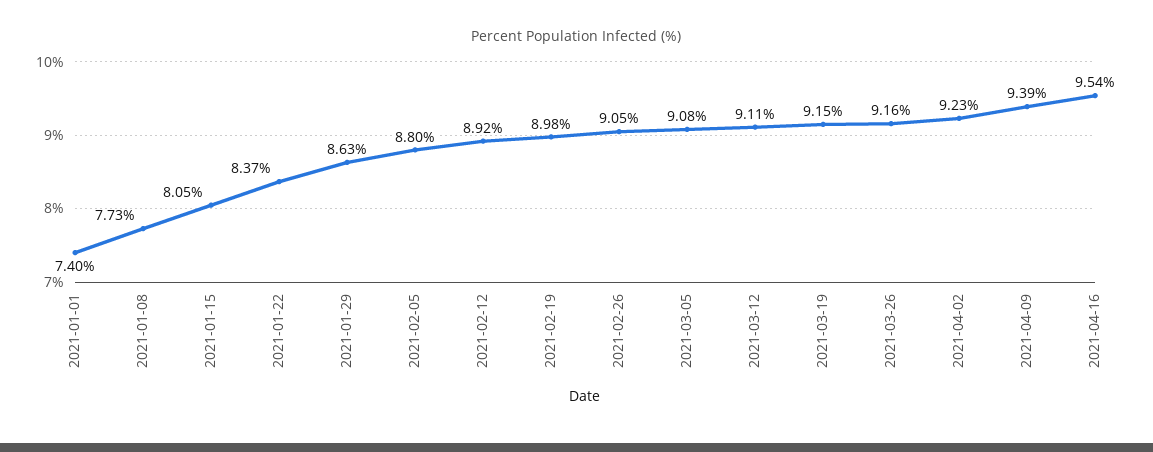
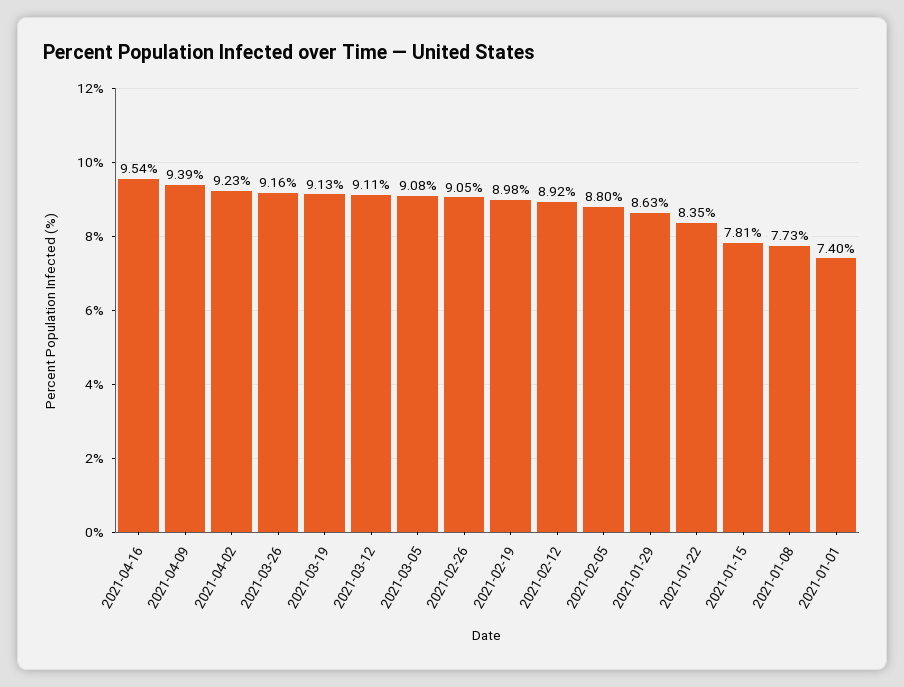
  {
    "2021-01-01": 7.4,
    "2021-01-08": 7.73,
-   "2021-01-15": 8.05,
+   "2021-01-15": 7.81,
-   "2021-01-22": 8.37,
+   "2021-01-22": 8.35,
    "2021-01-29": 8.63,
    "2021-02-05": 8.8,
    "2021-02-12": 8.92,
    "2021-02-19": 8.98,
    "2021-02-26": 9.05,
    "2021-03-05": 9.08,
    "2021-03-12": 9.11,
-   "2021-03-19": 9.15,
+   "2021-03-19": 9.13,
    "2021-03-26": 9.16,
    "2021-04-02": 9.23,
    "2021-04-09": 9.39,
    "2021-04-16": 9.54
  }

